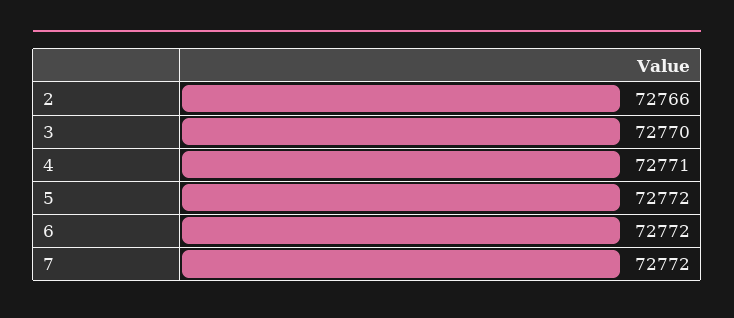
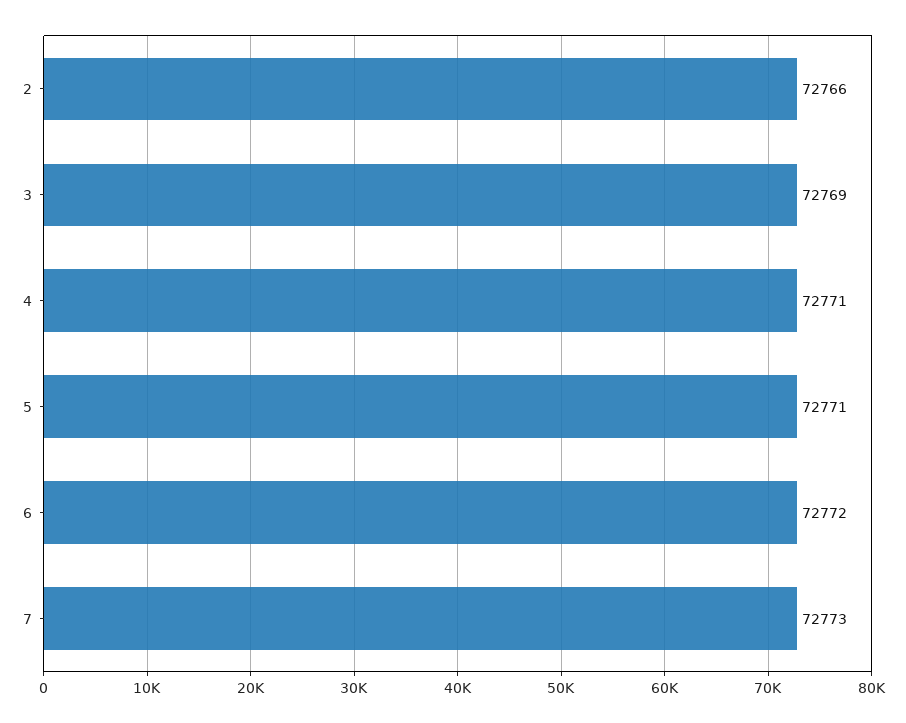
  {
    "2": 72766,
-   "3": 72770,
+   "3": 72769,
    "4": 72771,
-   "5": 72772,
+   "5": 72771,
    "6": 72772,
-   "7": 72772
+   "7": 72773
  }

